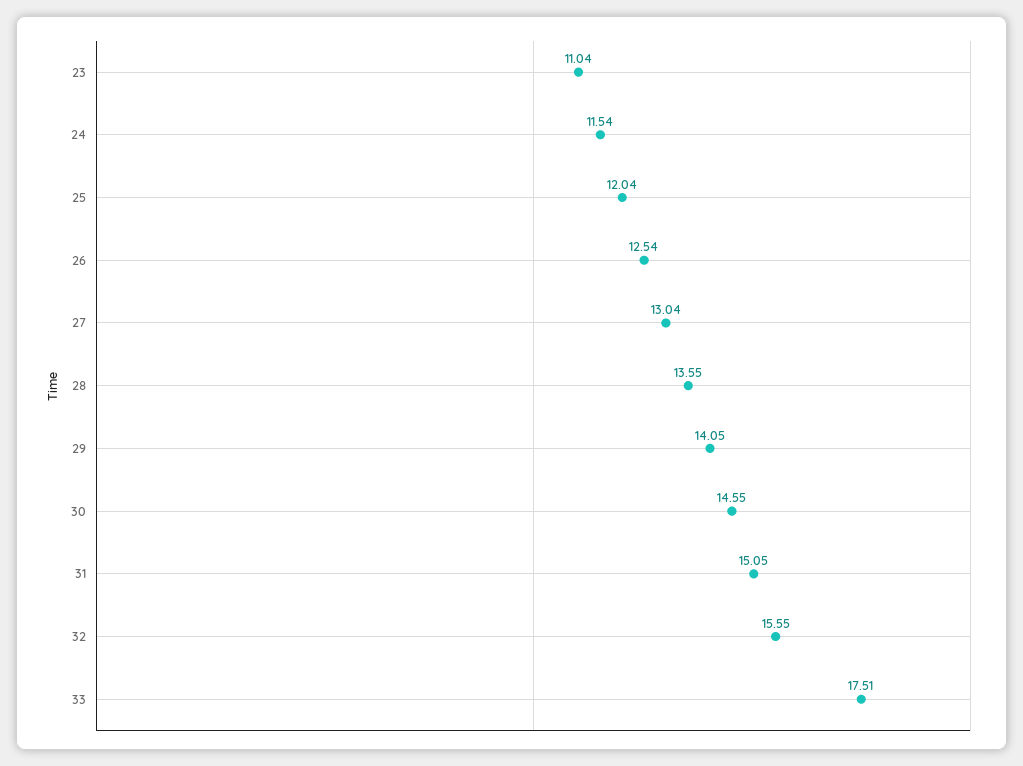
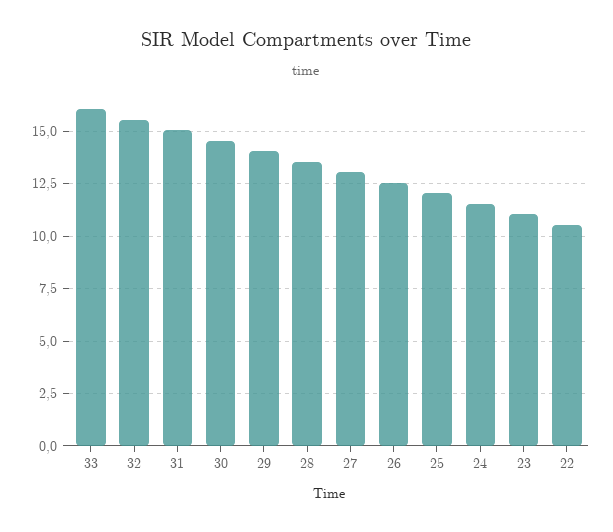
  {
    "23": 11.04,
    "24": 11.54,
    "25": 12.04,
    "26": 12.54,
    "27": 13.04,
    "28": 13.55,
    "29": 14.05,
    "30": 14.55,
    "31": 15.05,
    "32": 15.55,
-   "33": 17.51
+   "33": 16,
+   "22": 10.5
  }

